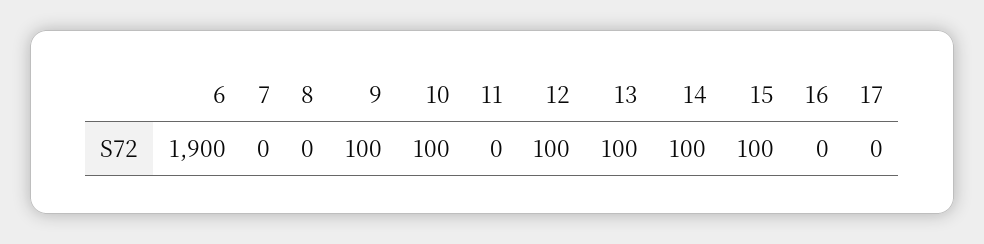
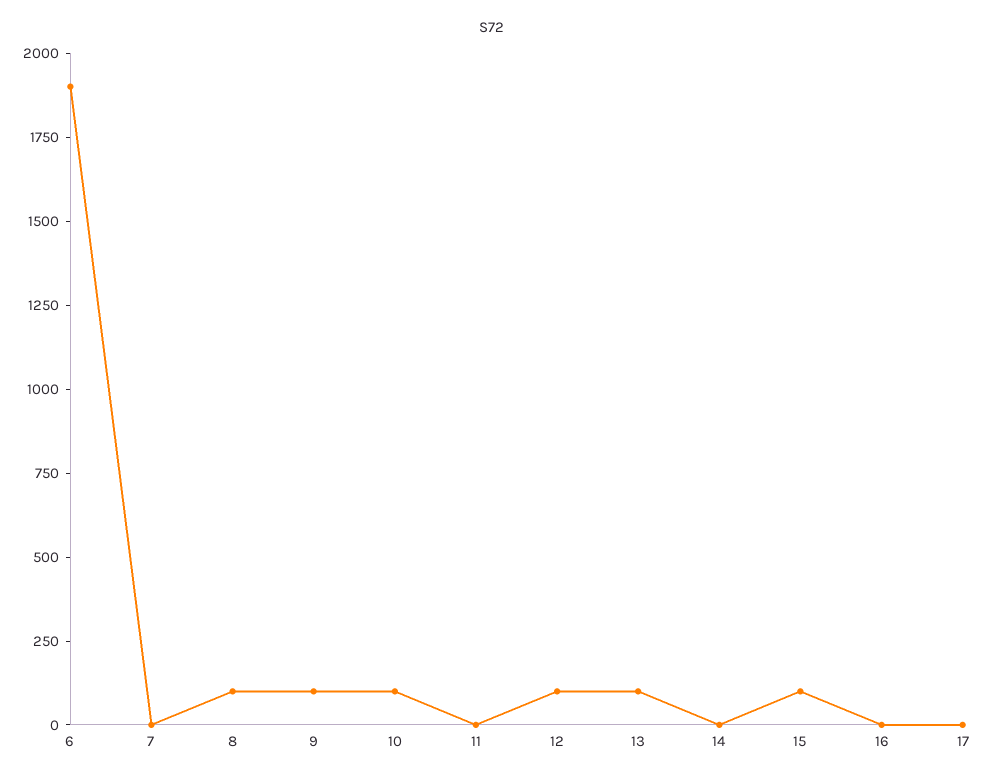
  {
    "6": 1900,
    "7": 0,
-   "8": 0,
+   "8": 100,
    "9": 100,
    "10": 100,
    "11": 0,
    "12": 100,
    "13": 100,
-   "14": 100,
+   "14": 0,
    "15": 100,
    "16": 0,
    "17": 0
  }

